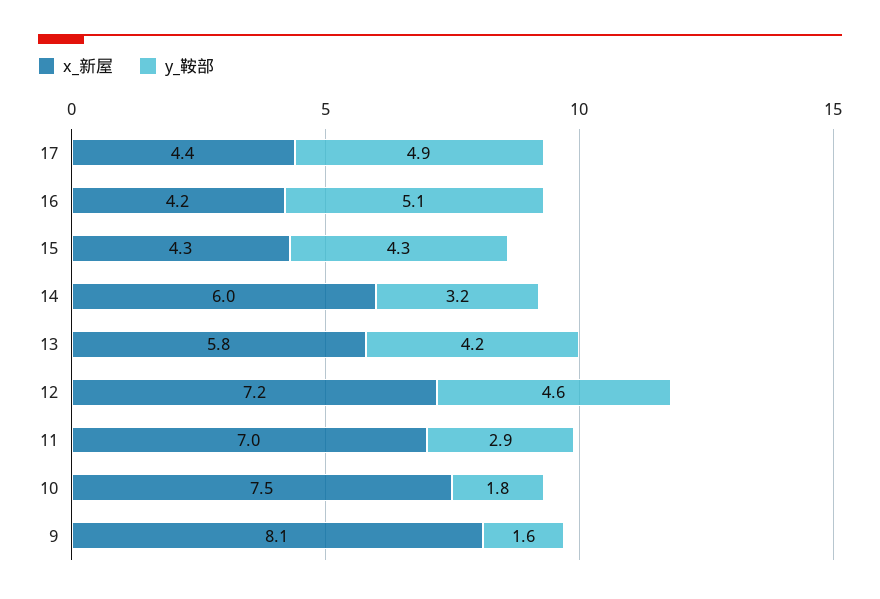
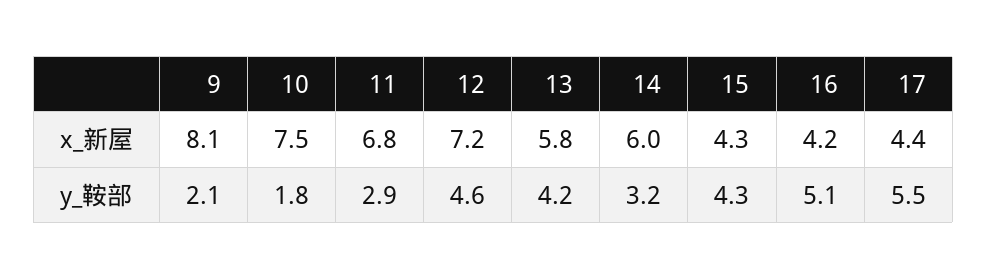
  {
    "x_新屋": {
      "17": 4.4,
      "16": 4.2,
      "15": 4.3,
      "14": 6,
      "13": 5.8,
      "12": 7.2,
-     "11": 7,
+     "11": 6.8,
      "10": 7.5,
      "9": 8.1
    },
    "y_鞍部": {
-     "17": 4.9,
+     "17": 5.5,
      "16": 5.1,
      "15": 4.3,
      "14": 3.2,
      "13": 4.2,
      "12": 4.6,
      "11": 2.9,
      "10": 1.8,
-     "9": 1.6
+     "9": 2.1
    }
  }

